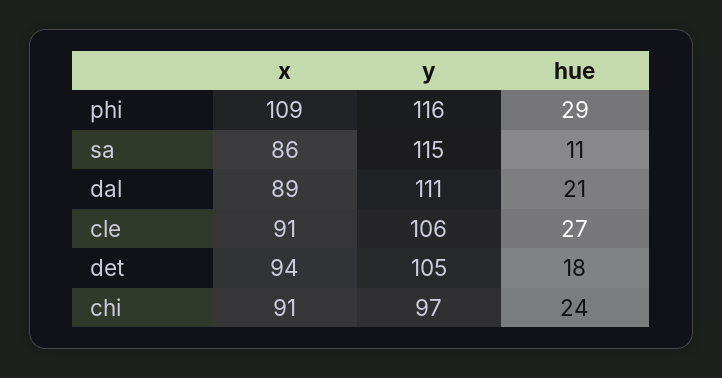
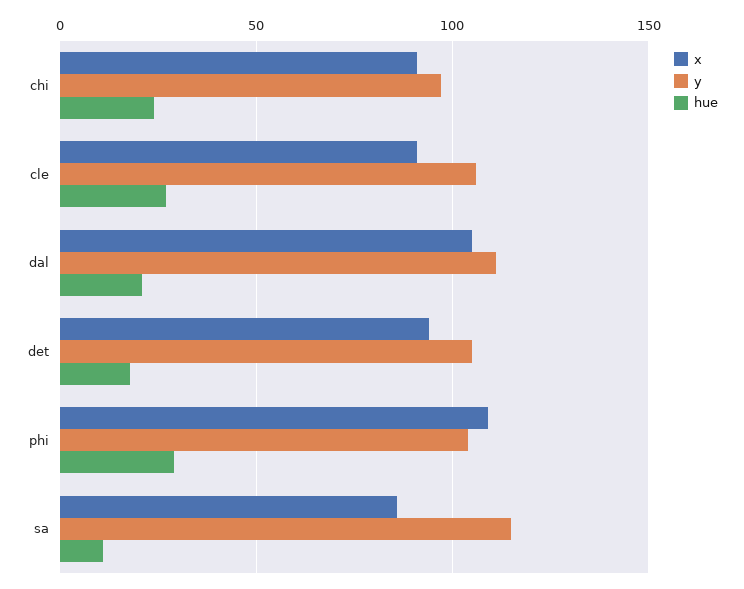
  {
    "x": {
      "phi": 109,
      "sa": 86,
-     "dal": 89,
+     "dal": 105,
      "cle": 91,
      "det": 94,
      "chi": 91
    },
    "y": {
-     "phi": 116,
+     "phi": 105,
      "sa": 115,
      "dal": 111,
      "cle": 106,
      "det": 105,
      "chi": 97
    },
    "hue": {
      "phi": 29,
      "sa": 11,
      "dal": 21,
      "cle": 27,
      "det": 18,
      "chi": 24
    }
  }

